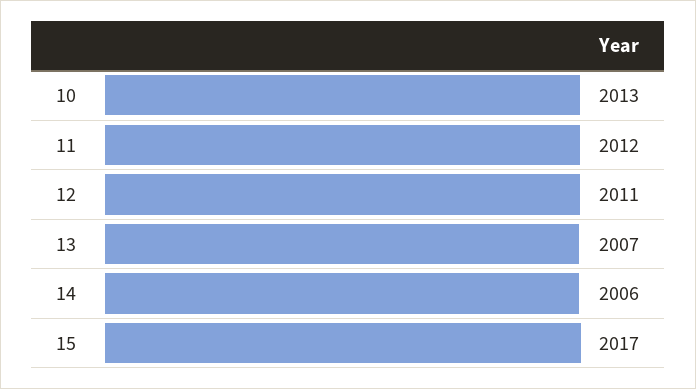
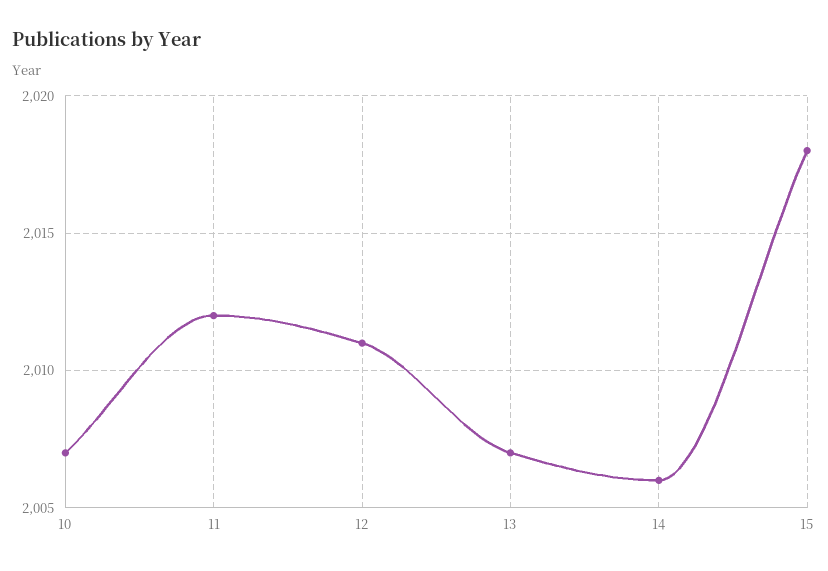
  {
-   "10": 2013,
+   "10": 2007,
    "11": 2012,
    "12": 2011,
    "13": 2007,
    "14": 2006,
-   "15": 2017
+   "15": 2018
  }

